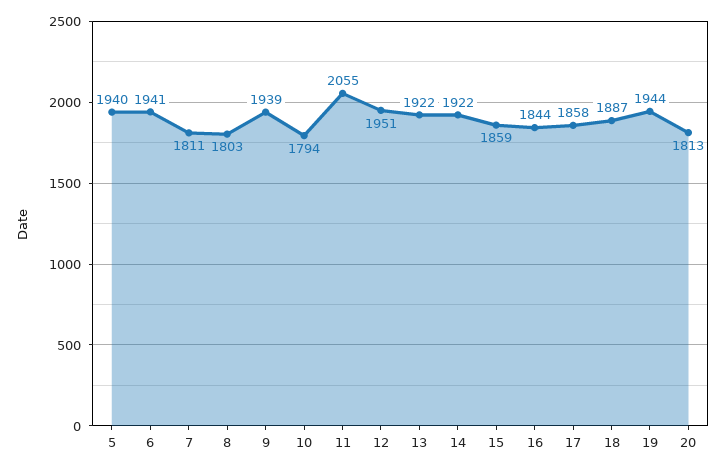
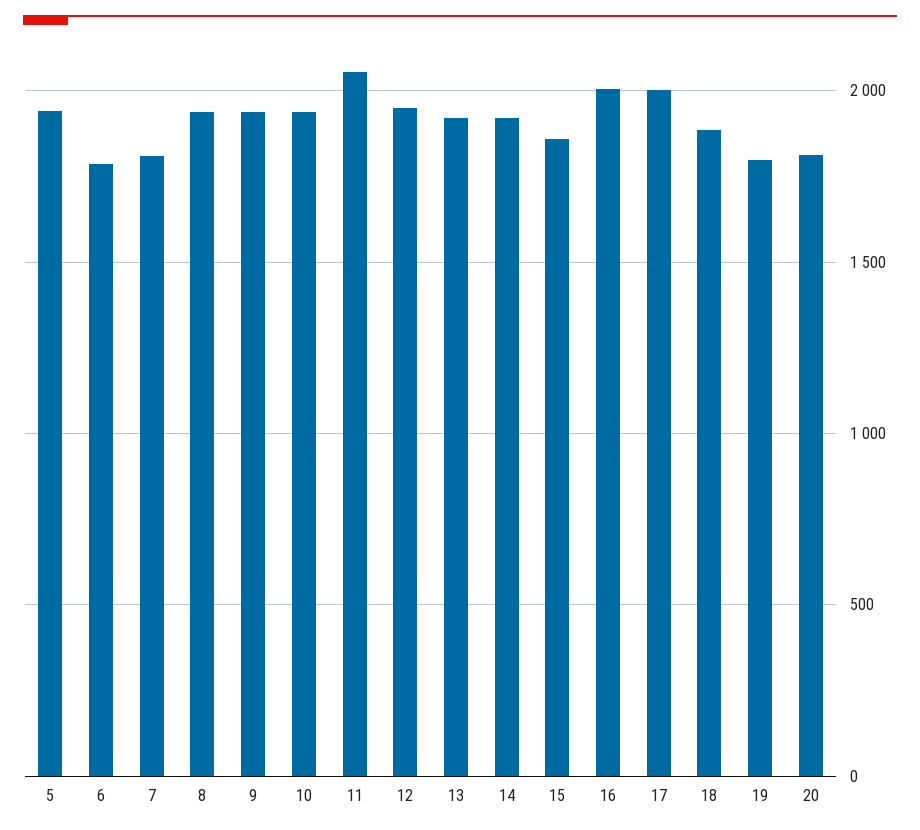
  {
    "5": 1940,
-   "6": 1941,
+   "6": 1800,
    "7": 1811,
-   "8": 1803,
+   "8": 1950,
    "9": 1939,
-   "10": 1794,
+   "10": 1950,
    "11": 2055,
    "12": 1951,
    "13": 1922,
    "14": 1922,
    "15": 1859,
-   "16": 1844,
+   "16": 2000,
-   "17": 1858,
+   "17": 2000,
    "18": 1887,
-   "19": 1944,
+   "19": 1800,
    "20": 1813
  }

